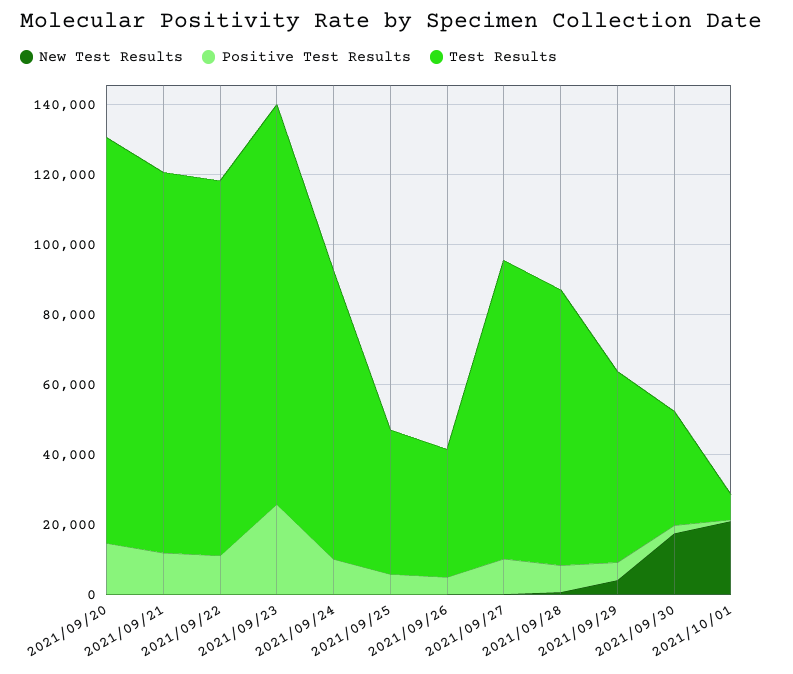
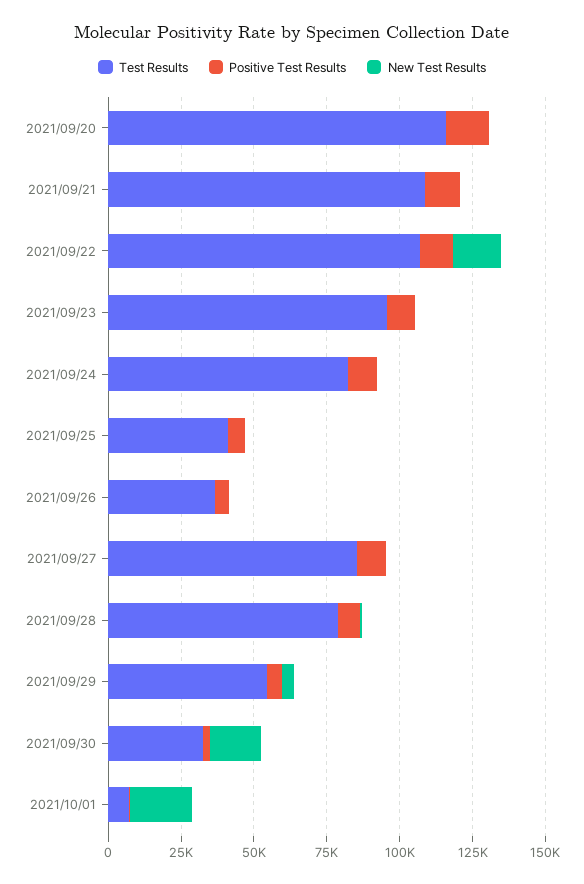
  {
    "New Test Results": {
      "2021/09/20": 0,
      "2021/09/21": 0,
-     "2021/09/22": 0,
+     "2021/09/22": 15000,
      "2021/09/23": 0,
      "2021/09/24": 0,
      "2021/09/25": 0,
      "2021/09/26": 0,
      "2021/09/27": 0,
      "2021/09/28": 0,
      "2021/09/29": 5000,
      "2021/09/30": 15000,
      "2021/10/01": 20000
    },
    "Positive Test Results": {
      "2021/09/20": 15000,
      "2021/09/21": 10000,
      "2021/09/22": 10000,
-     "2021/09/23": 25000,
+     "2021/09/23": 10000,
      "2021/09/24": 10000,
      "2021/09/25": 5000,
      "2021/09/26": 5000,
      "2021/09/27": 10000,
      "2021/09/28": 10000,
      "2021/09/29": 5000,
      "2021/09/30": 0,
      "2021/10/01": 0
    },
    "Test Results": {
      "2021/09/20": 115000,
      "2021/09/21": 110000,
      "2021/09/22": 105000,
-     "2021/09/23": 115000,
+     "2021/09/23": 95000,
      "2021/09/24": 80000,
      "2021/09/25": 40000,
      "2021/09/26": 35000,
      "2021/09/27": 85000,
      "2021/09/28": 80000,
      "2021/09/29": 55000,
      "2021/09/30": 35000,
      "2021/10/01": 5000
    }
  }

